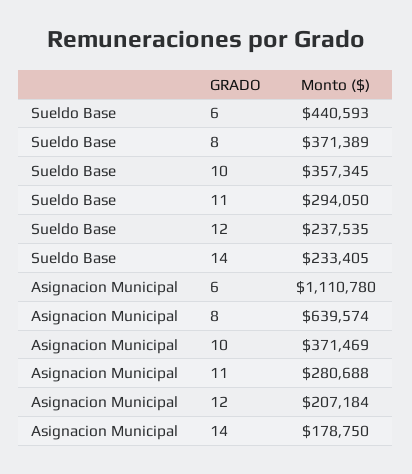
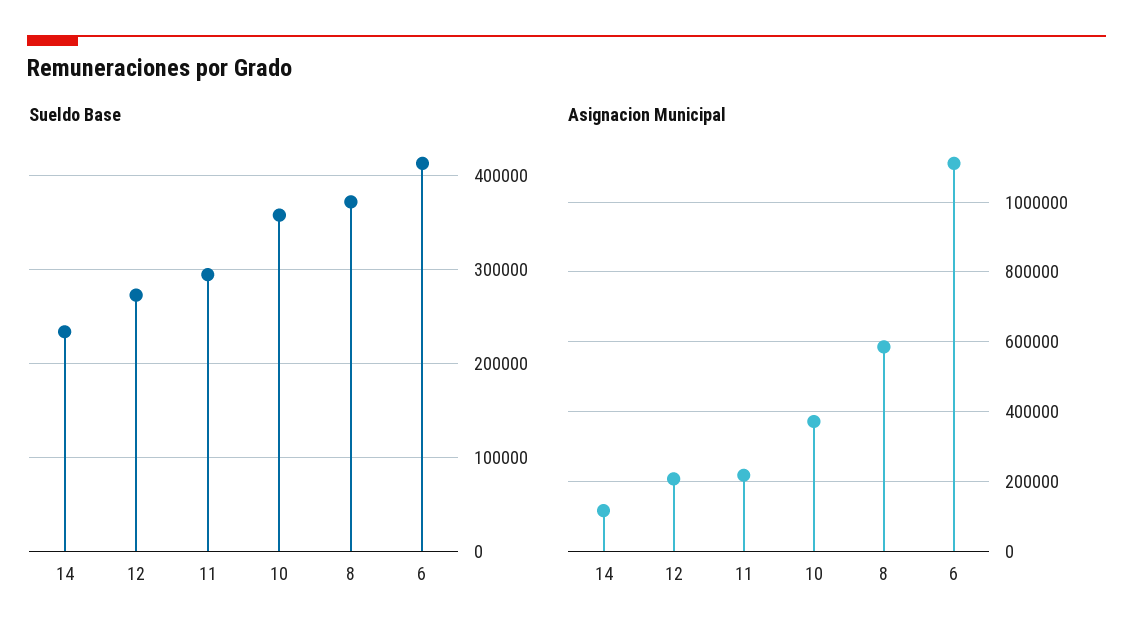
  {
    "Sueldo Base": {
-     "6": 440593,
+     "6": 410000,
      "8": 371389,
      "10": 357345,
      "11": 294050,
-     "12": 237535,
+     "12": 270000,
      "14": 233405
    },
    "Asignacion Municipal": {
      "6": 1110780,
-     "8": 639574,
+     "8": 580000,
      "10": 371469,
-     "11": 280688,
+     "11": 220000,
      "12": 207184,
-     "14": 178750
+     "14": 120000
    }
  }

